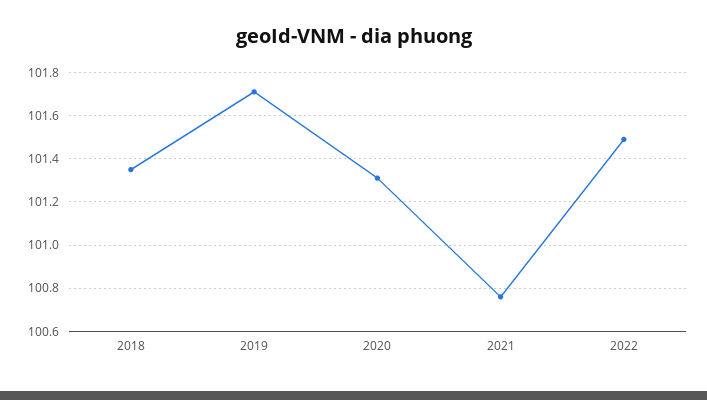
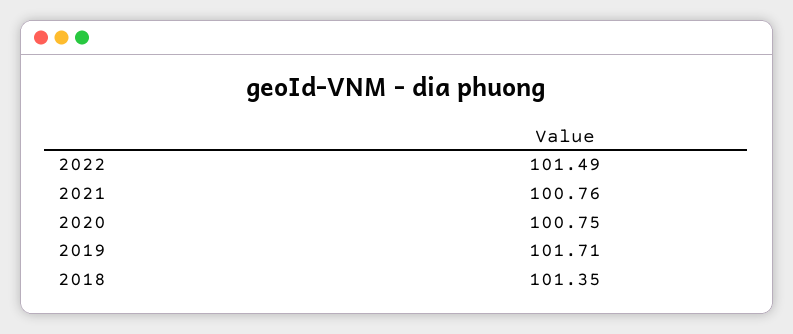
  {
    "2018": 101.35,
    "2019": 101.71,
-   "2020": 101.3,
+   "2020": 100.75,
    "2021": 100.76,
    "2022": 101.49
  }

